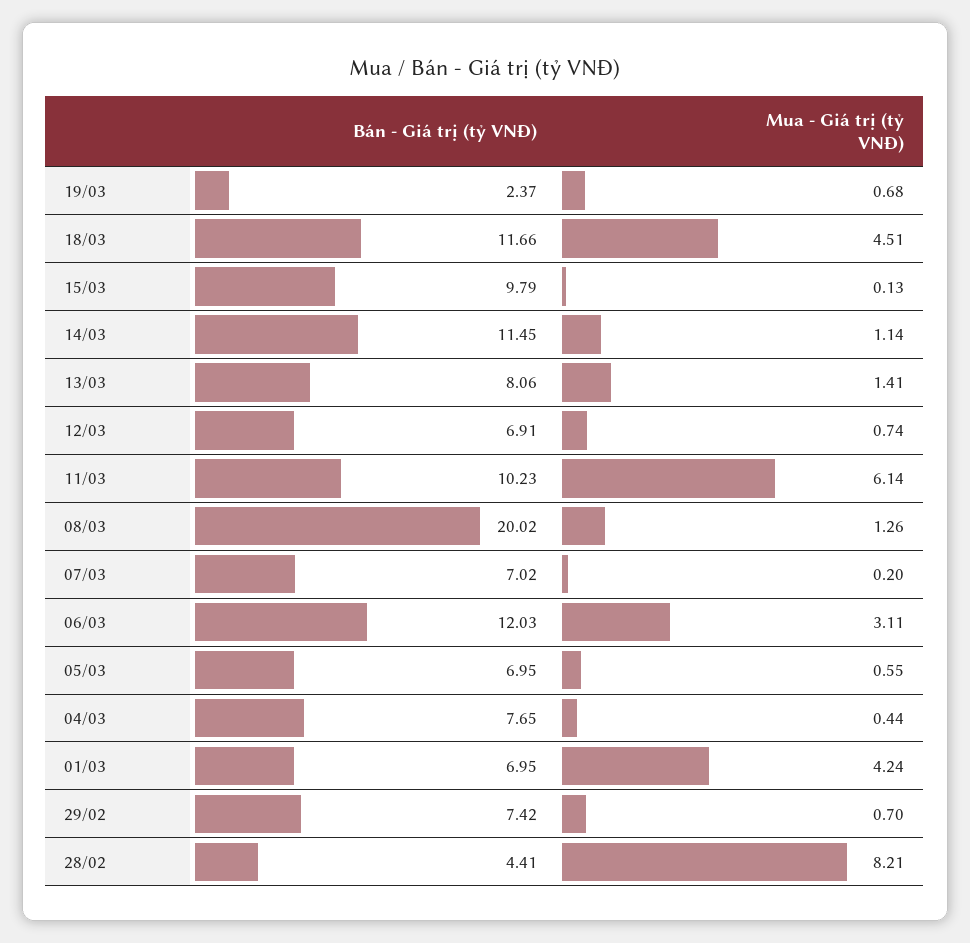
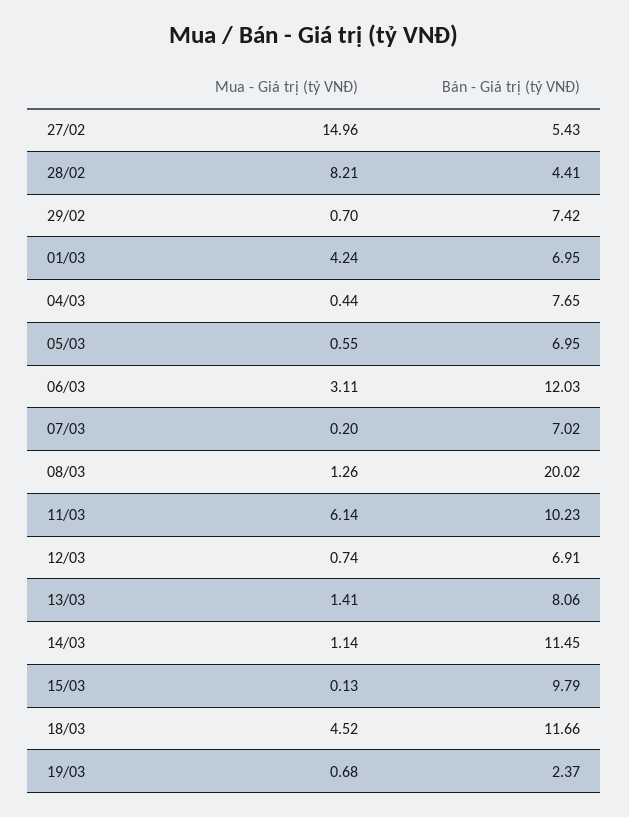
  {
    "Bán - Giá trị (tỷ VNĐ)": {
      "19/03": 2.37,
      "18/03": 11.66,
      "15/03": 9.79,
      "14/03": 11.45,
      "13/03": 8.06,
      "12/03": 6.91,
      "11/03": 10.23,
      "08/03": 20.02,
      "07/03": 7.02,
      "06/03": 12.03,
      "05/03": 6.95,
      "04/03": 7.65,
      "01/03": 6.95,
      "29/02": 7.42,
-     "28/02": 4.41
+     "28/02": 4.41,
+     "27/02": 5.43
    },
    "Mua - Giá trị (tỷ VNĐ)": {
      "19/03": 0.68,
-     "18/03": 4.51,
+     "18/03": 4.52,
      "15/03": 0.13,
      "14/03": 1.14,
      "13/03": 1.41,
      "12/03": 0.74,
      "11/03": 6.14,
      "08/03": 1.26,
      "07/03": 0.2,
      "06/03": 3.11,
      "05/03": 0.55,
      "04/03": 0.44,
      "01/03": 4.24,
      "29/02": 0.7,
-     "28/02": 8.21
+     "28/02": 8.21,
+     "27/02": 14.96
    }
  }

